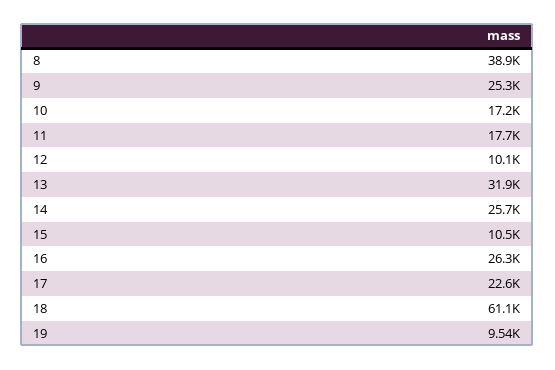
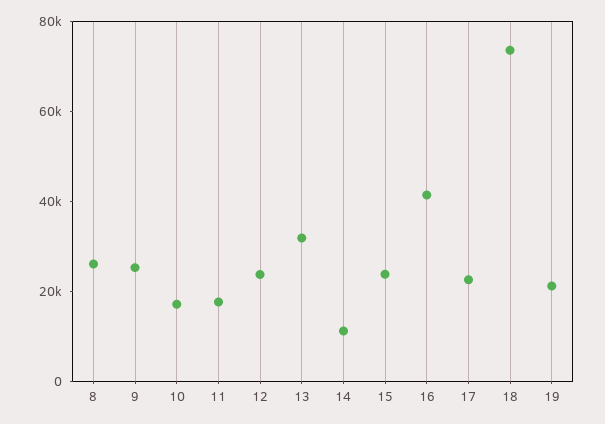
  {
-   "8": 38900,
+   "8": 25000,
    "9": 25300,
    "10": 17200,
    "11": 17700,
-   "12": 10100,
+   "12": 25000,
    "13": 31900,
-   "14": 25700,
+   "14": 10000,
-   "15": 10500,
+   "15": 25000,
-   "16": 26300,
+   "16": 40000,
    "17": 22600,
-   "18": 61100,
+   "18": 75000,
-   "19": 9540
+   "19": 20000
  }

